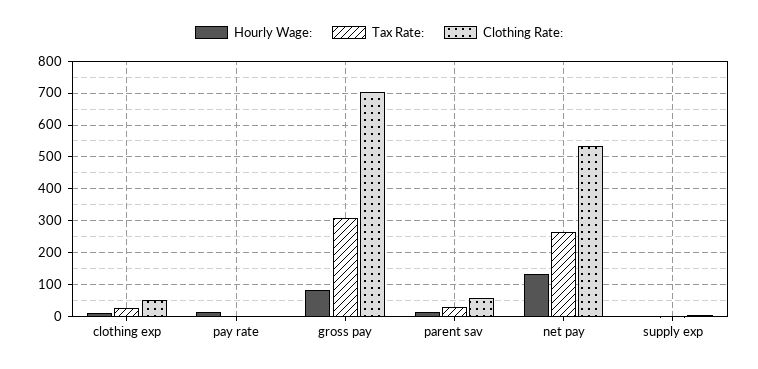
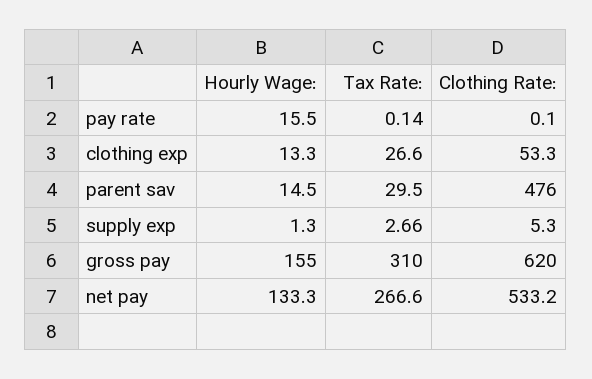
  {
    "Hourly Wage:": {
      "clothing exp": 13.3,
      "pay rate": 15.5,
-     "gross pay": 80,
+     "gross pay": 155,
      "parent sav": 14.5,
      "net pay": 133.3,
      "supply exp": 1.3
    },
    "Tax Rate:": {
      "clothing exp": 26.6,
      "pay rate": 0.14,
      "gross pay": 310,
      "parent sav": 29.5,
      "net pay": 266.6,
      "supply exp": 2.66
    },
    "Clothing Rate:": {
      "clothing exp": 53.3,
      "pay rate": 0.1,
-     "gross pay": 700,
+     "gross pay": 620,
-     "parent sav": 60,
+     "parent sav": 476,
      "net pay": 533.2,
      "supply exp": 5.3
    }
  }

